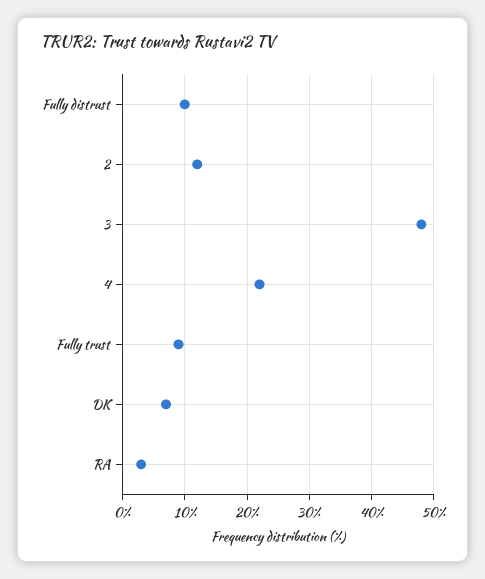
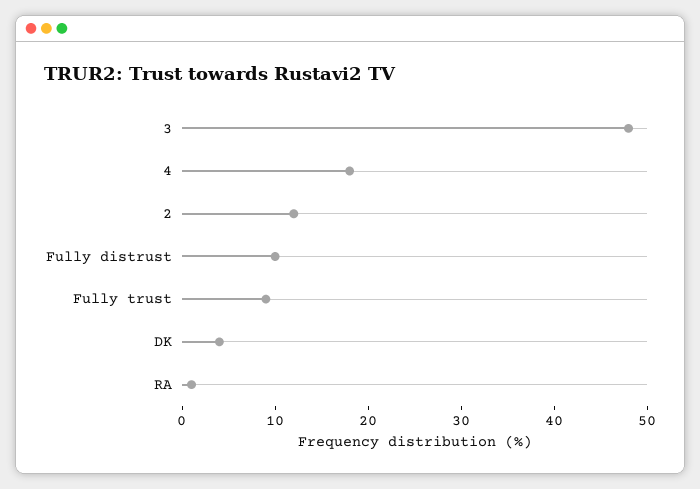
  {
    "Fully distrust": 10,
    "2": 12,
    "3": 48,
-   "4": 22,
+   "4": 18,
    "Fully trust": 9,
-   "DK": 7,
+   "DK": 4,
-   "RA": 3
+   "RA": 1
  }

